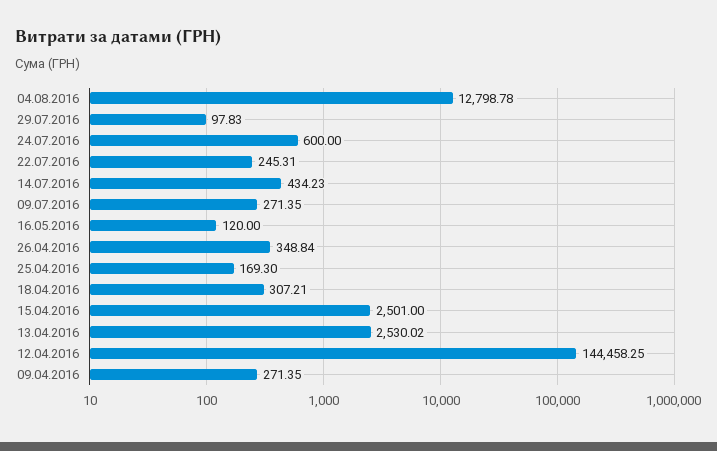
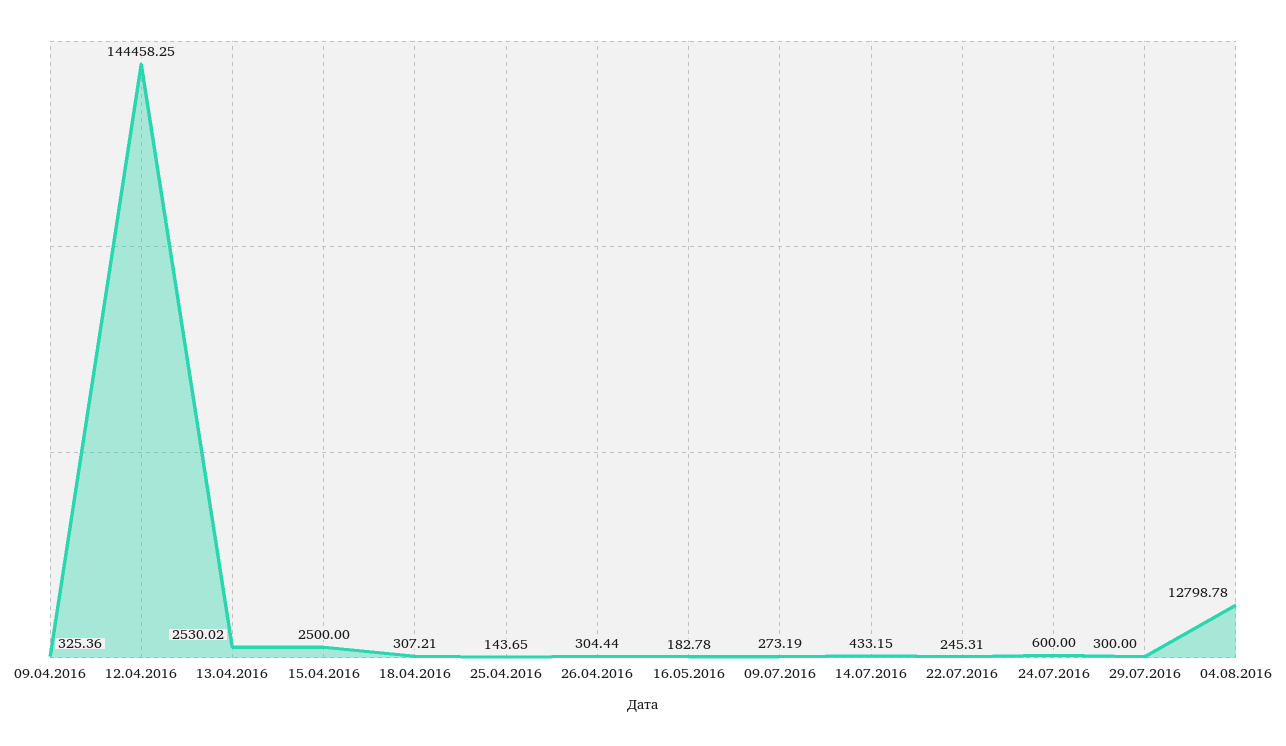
  {
    "04.08.2016": 12798.78,
-   "29.07.2016": 97.83,
+   "29.07.2016": 300,
    "24.07.2016": 600,
    "22.07.2016": 245.31,
-   "14.07.2016": 434.23,
+   "14.07.2016": 433.15,
-   "09.07.2016": 271.35,
+   "09.07.2016": 273.19,
-   "16.05.2016": 120,
+   "16.05.2016": 182.78,
-   "26.04.2016": 348.84,
+   "26.04.2016": 304.44,
-   "25.04.2016": 169.3,
+   "25.04.2016": 143.65,
    "18.04.2016": 307.21,
-   "15.04.2016": 2501,
+   "15.04.2016": 2500,
    "13.04.2016": 2530.02,
    "12.04.2016": 144458.25,
-   "09.04.2016": 271.35
+   "09.04.2016": 325.36
  }

